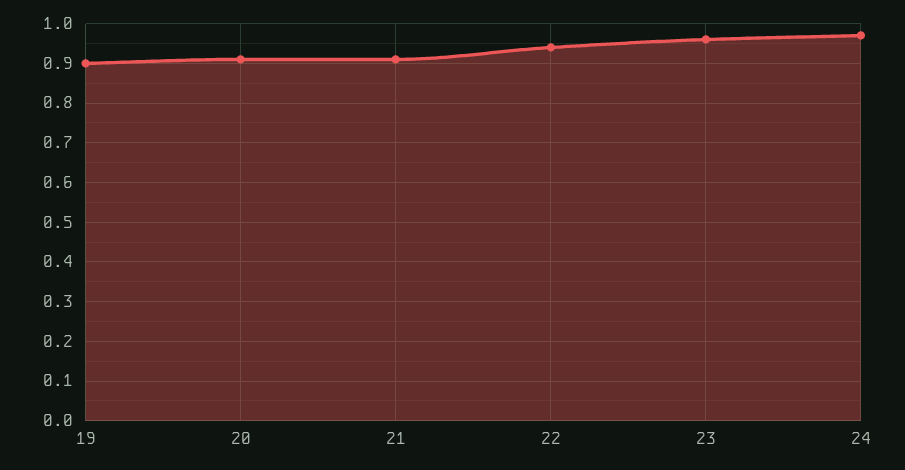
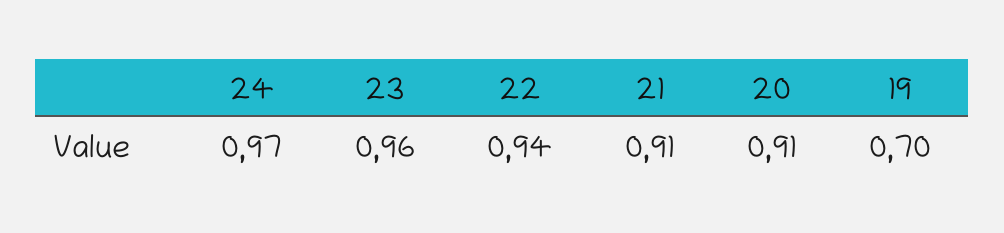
  {
-   "19": 0.9,
+   "19": 0.7,
    "20": 0.91,
    "21": 0.91,
    "22": 0.94,
    "23": 0.96,
    "24": 0.97
  }

